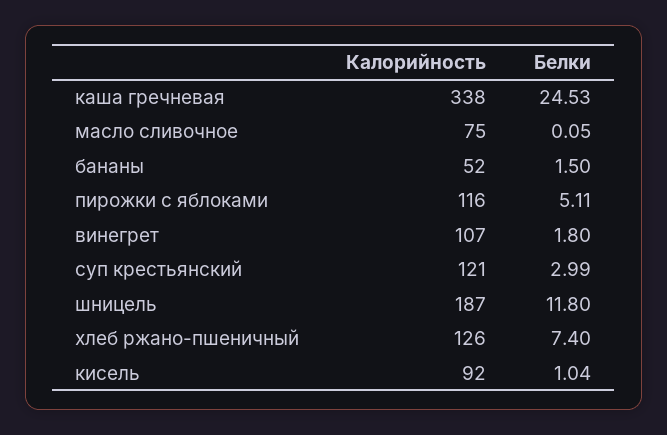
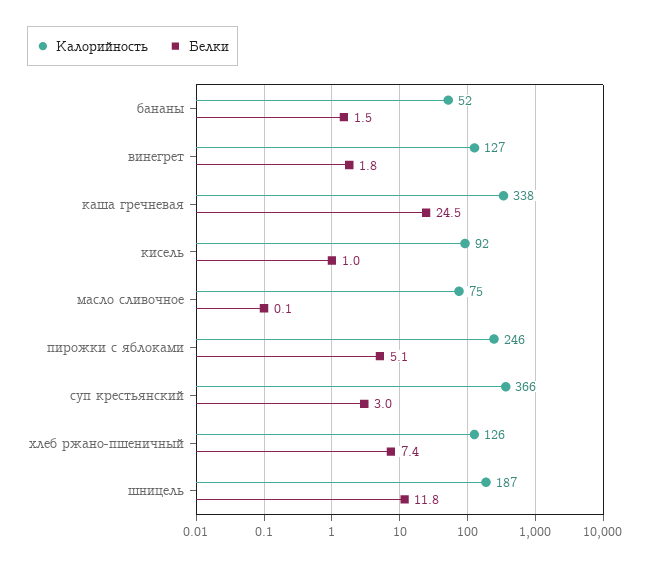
  {
    "Калорийность": {
      "каша гречневая": 338,
      "масло сливочное": 75,
      "бананы": 52,
-     "пирожки с яблоками": 116,
+     "пирожки с яблоками": 246,
-     "винегрет": 107,
+     "винегрет": 127,
-     "суп крестьянский": 121,
+     "суп крестьянский": 366,
      "шницель": 187,
      "хлеб ржано-пшеничный": 126,
      "кисель": 92
    },
    "Белки": {
      "каша гречневая": 24.53,
      "масло сливочное": 0.05,
      "бананы": 1.5,
      "пирожки с яблоками": 5.11,
      "винегрет": 1.8,
      "суп крестьянский": 2.99,
      "шницель": 11.8,
      "хлеб ржано-пшеничный": 7.4,
      "кисель": 1.04
    }
  }

